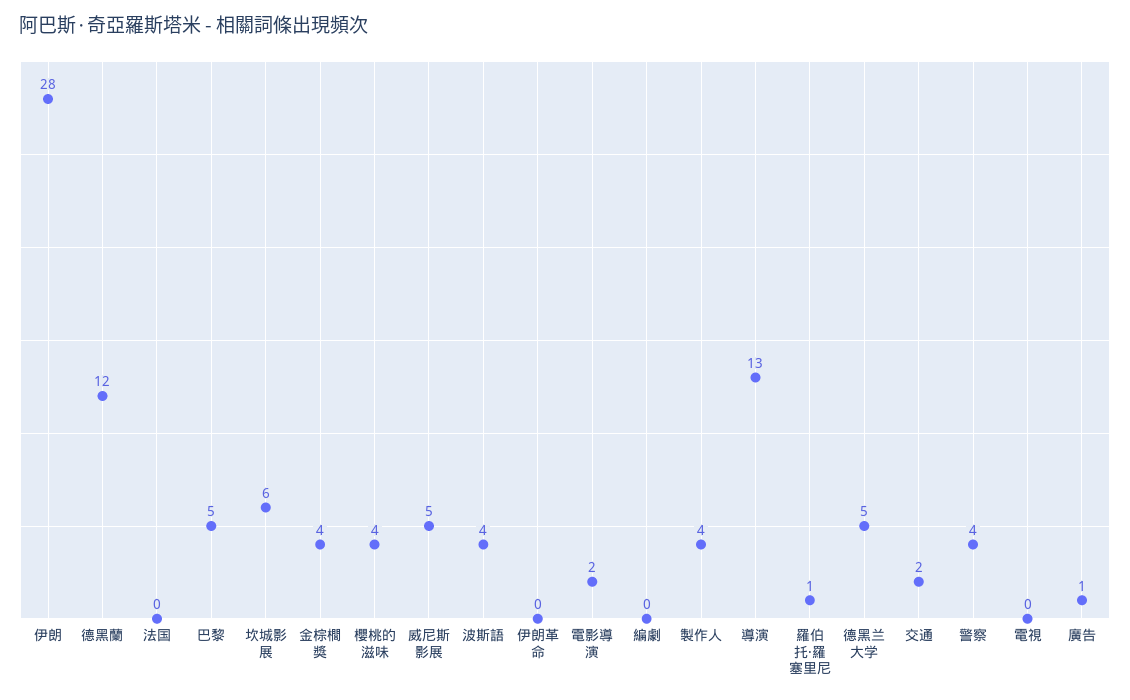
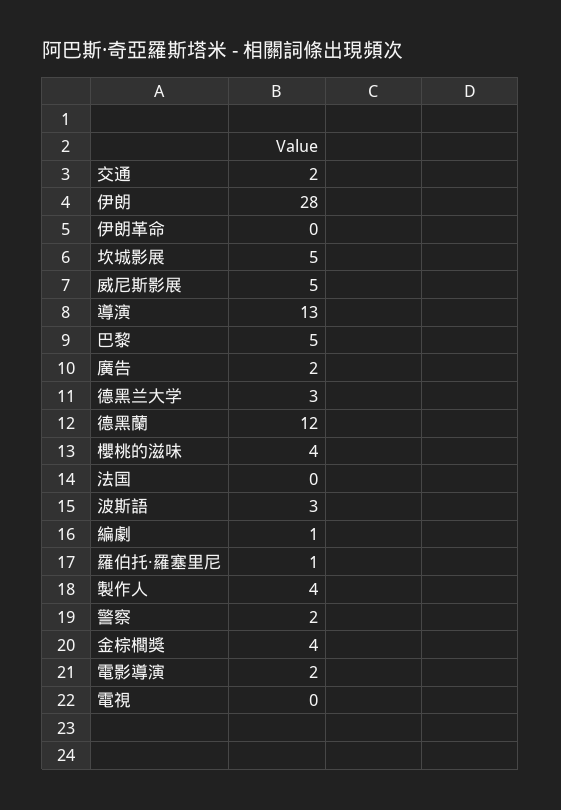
  {
    "伊朗": 28,
    "德黑蘭": 12,
    "法国": 0,
    "巴黎": 5,
-   "坎城影展": 6,
+   "坎城影展": 5,
    "金棕櫚獎": 4,
    "櫻桃的滋味": 4,
    "威尼斯影展": 5,
-   "波斯語": 4,
+   "波斯語": 3,
    "伊朗革命": 0,
    "電影導演": 2,
-   "編劇": 0,
+   "編劇": 1,
    "製作人": 4,
    "導演": 13,
    "羅伯托·羅塞里尼": 1,
-   "德黑兰大学": 5,
+   "德黑兰大学": 3,
    "交通": 2,
-   "警察": 4,
+   "警察": 2,
    "電視": 0,
-   "廣告": 1
+   "廣告": 2
  }

